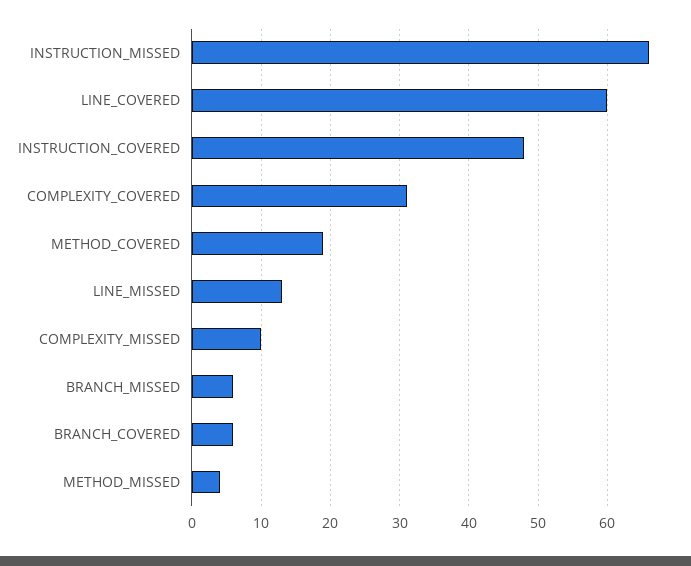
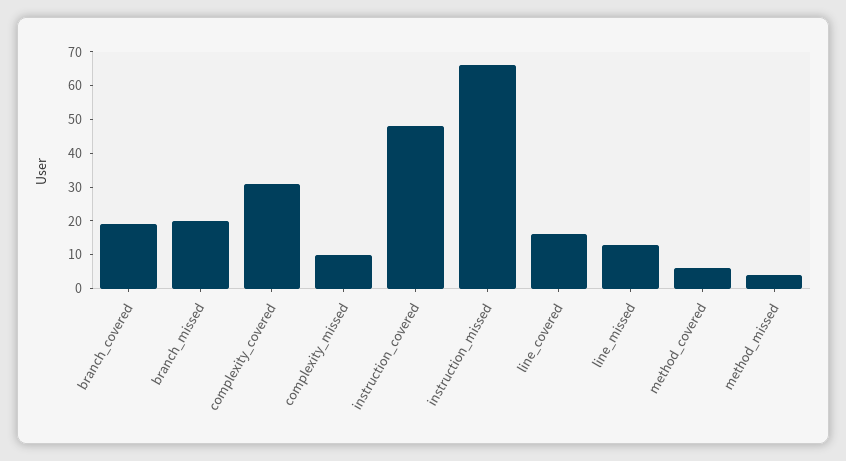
  {
    "INSTRUCTION_MISSED": 66,
-   "LINE_COVERED": 60,
+   "LINE_COVERED": 15,
    "INSTRUCTION_COVERED": 48,
    "COMPLEXITY_COVERED": 31,
-   "METHOD_COVERED": 19,
+   "METHOD_COVERED": 5,
    "LINE_MISSED": 13,
    "COMPLEXITY_MISSED": 10,
-   "BRANCH_MISSED": 6,
+   "BRANCH_MISSED": 20,
-   "BRANCH_COVERED": 6,
+   "BRANCH_COVERED": 20,
    "METHOD_MISSED": 4
  }

